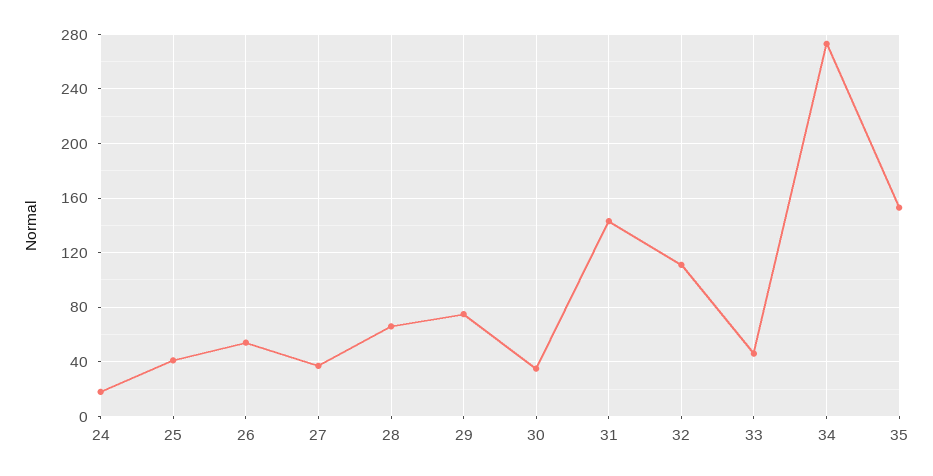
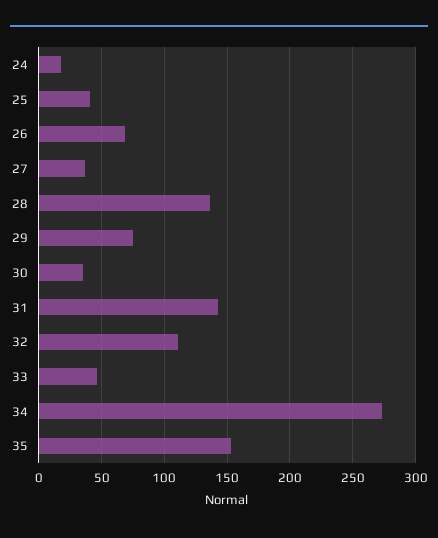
  {
    "24": 20,
    "25": 40,
-   "26": 55,
+   "26": 70,
    "27": 35,
-   "28": 65,
+   "28": 135,
    "29": 75,
    "30": 35,
    "31": 145,
    "32": 110,
    "33": 45,
    "34": 275,
    "35": 155
  }

